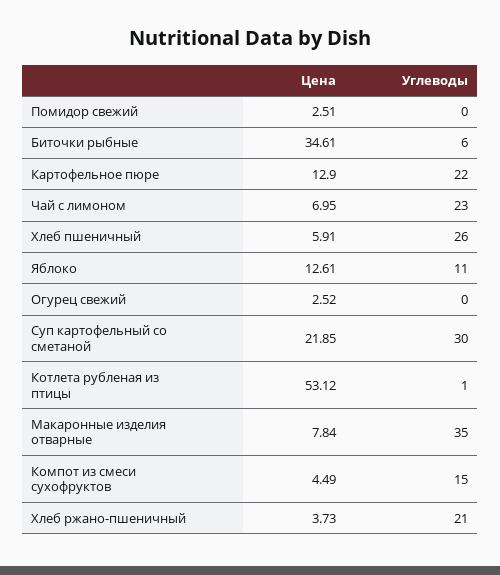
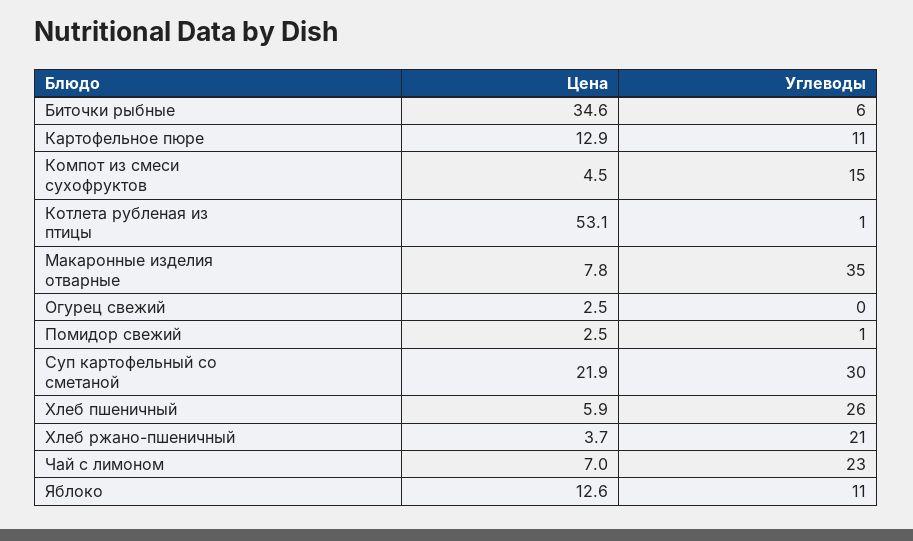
  {
    "Цена": {
      "Помидор свежий": 2.51,
      "Биточки рыбные": 34.61,
      "Картофельное пюре": 12.9,
      "Чай с лимоном": 6.95,
      "Хлеб пшеничный": 5.91,
      "Яблоко": 12.61,
      "Огурец свежий": 2.52,
      "Суп картофельный со сметаной": 21.85,
      "Котлета рубленая из птицы": 53.12,
      "Макаронные изделия отварные": 7.84,
      "Компот из смеси сухофруктов": 4.49,
      "Хлеб ржано-пшеничный": 3.73
    },
    "Углеводы": {
-     "Помидор свежий": 0,
+     "Помидор свежий": 1,
      "Биточки рыбные": 6,
-     "Картофельное пюре": 22,
+     "Картофельное пюре": 11,
      "Чай с лимоном": 23,
      "Хлеб пшеничный": 26,
      "Яблоко": 11,
      "Огурец свежий": 0,
      "Суп картофельный со сметаной": 30,
      "Котлета рубленая из птицы": 1,
      "Макаронные изделия отварные": 35,
      "Компот из смеси сухофруктов": 15,
      "Хлеб ржано-пшеничный": 21
    }
  }

